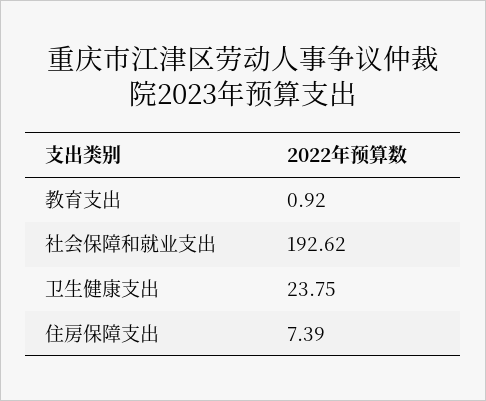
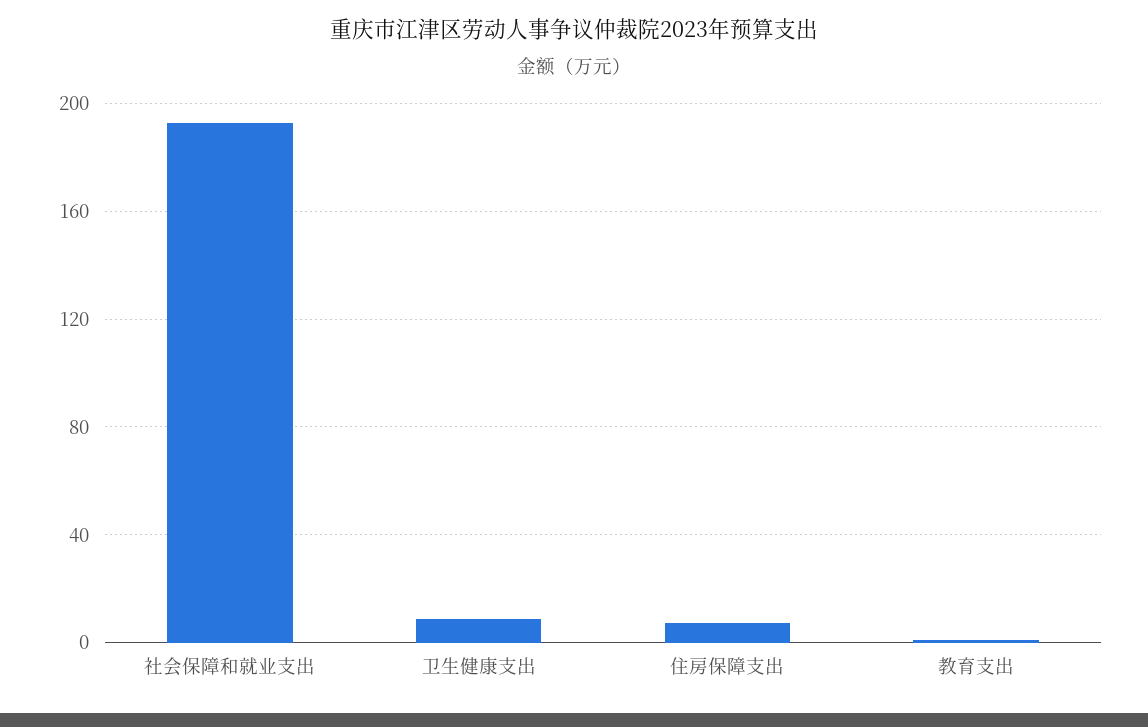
  {
    "教育支出": 0.92,
    "社会保障和就业支出": 192.62,
-   "卫生健康支出": 23.75,
+   "卫生健康支出": 10,
    "住房保障支出": 7.39
  }

